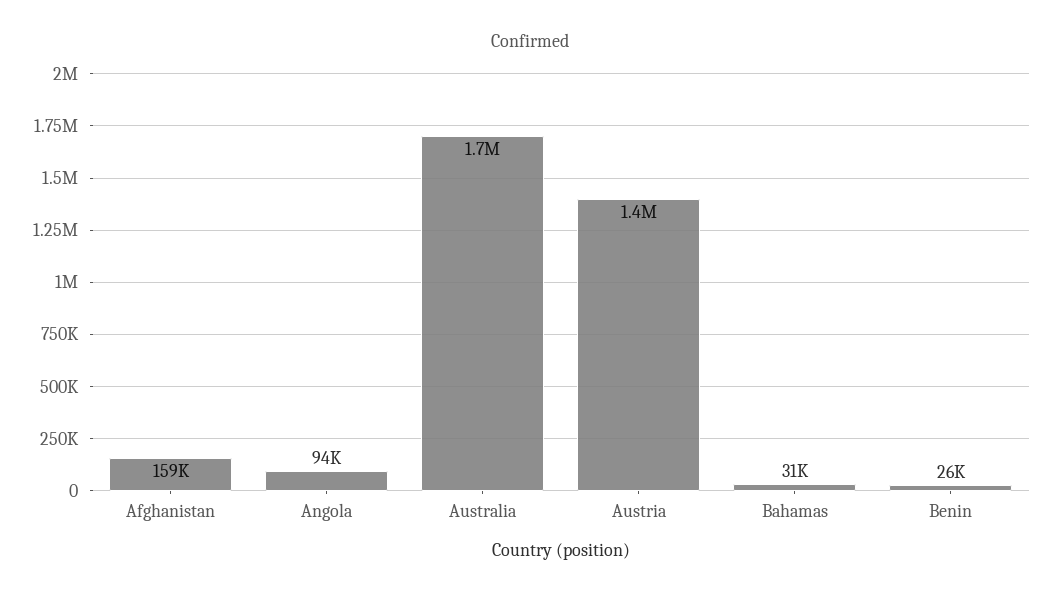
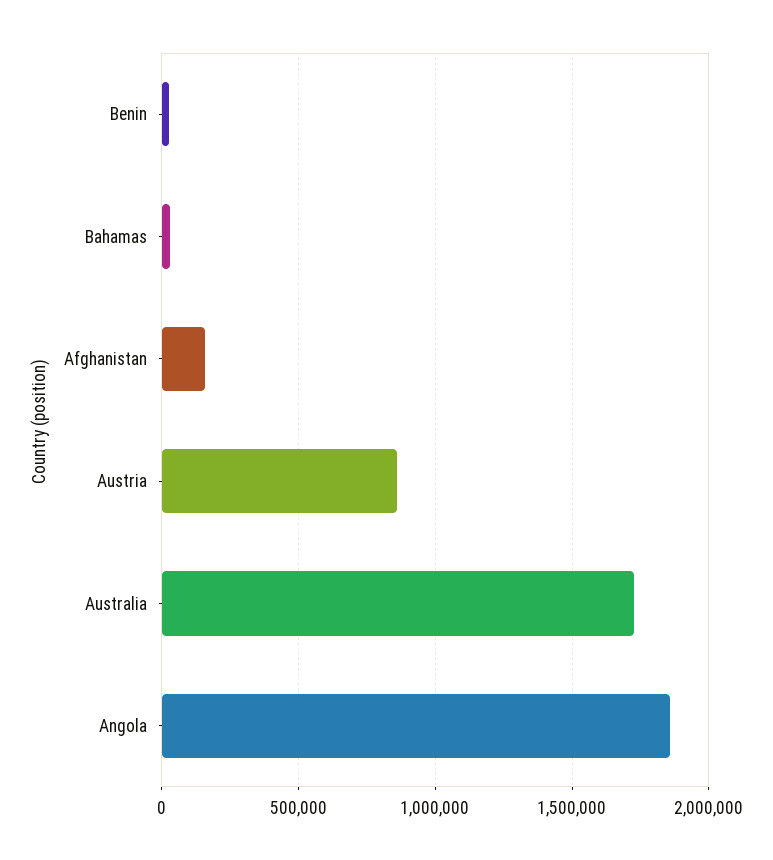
  {
    "Afghanistan": 159000,
-   "Angola": 94000,
+   "Angola": 1850000,
    "Australia": 1700000,
-   "Austria": 1400000,
+   "Austria": 850000,
    "Bahamas": 31000,
    "Benin": 26000
  }

